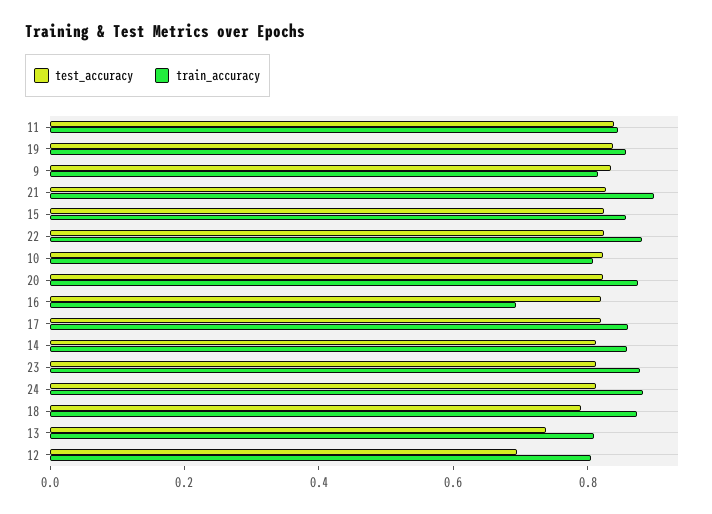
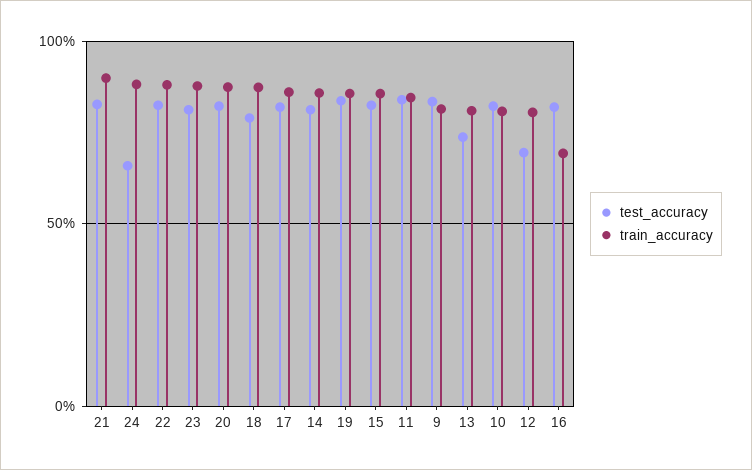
  {
    "test_accuracy": {
      "11": 0.85,
      "19": 0.85,
      "9": 0.85,
      "21": 0.85,
      "15": 0.85,
      "22": 0.85,
      "10": 0.8,
      "20": 0.8,
      "16": 0.8,
      "17": 0.8,
      "14": 0.8,
      "23": 0.8,
-     "24": 0.8,
+     "24": 0.65,
      "18": 0.8,
      "13": 0.75,
      "12": 0.7
    },
    "train_accuracy": {
      "11": 0.85,
      "19": 0.85,
      "9": 0.8,
      "21": 0.9,
      "15": 0.85,
      "22": 0.9,
      "10": 0.8,
      "20": 0.85,
      "16": 0.7,
      "17": 0.85,
      "14": 0.85,
      "23": 0.9,
      "24": 0.9,
      "18": 0.85,
      "13": 0.8,
      "12": 0.8
    }
  }

